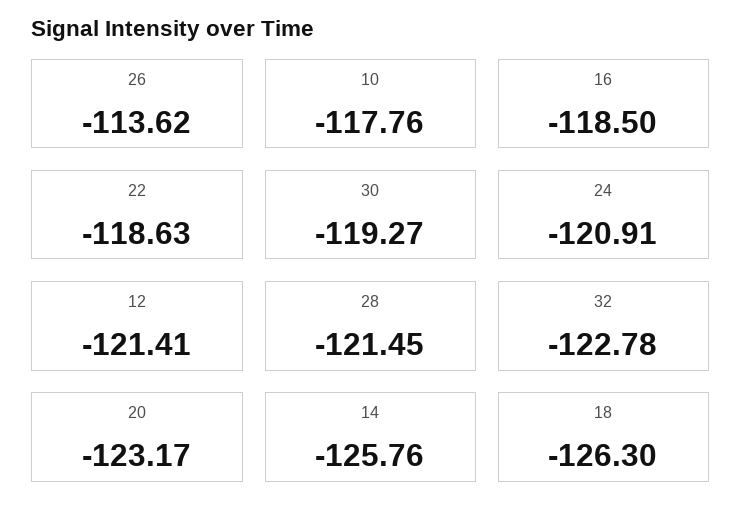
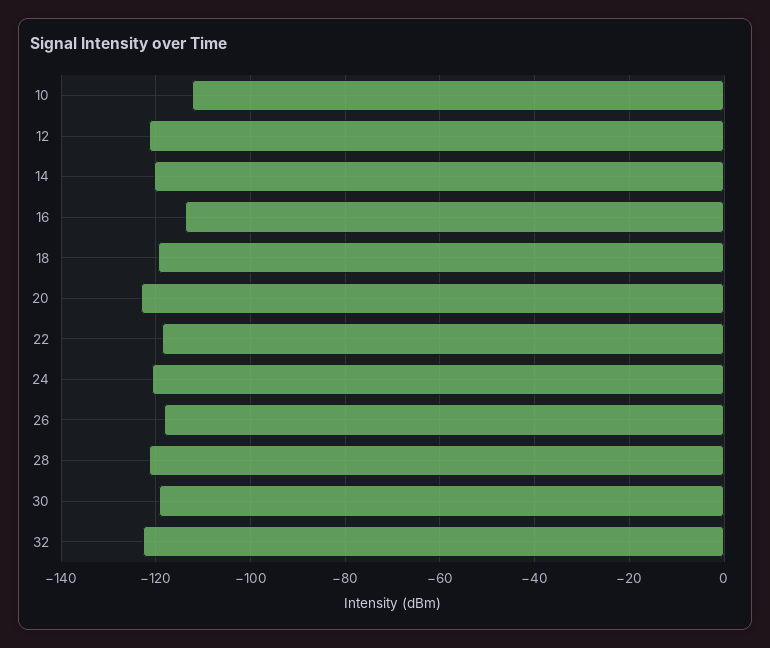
  {
-   "26": -113.62,
+   "26": -118,
-   "10": -117.76,
+   "10": -112,
-   "16": -118.5,
+   "16": -114,
    "22": -118.63,
    "30": -119.27,
    "24": -120.91,
    "12": -121.41,
    "28": -121.45,
    "32": -122.78,
    "20": -123.17,
-   "14": -125.76,
+   "14": -120,
-   "18": -126.3
+   "18": -120
  }

